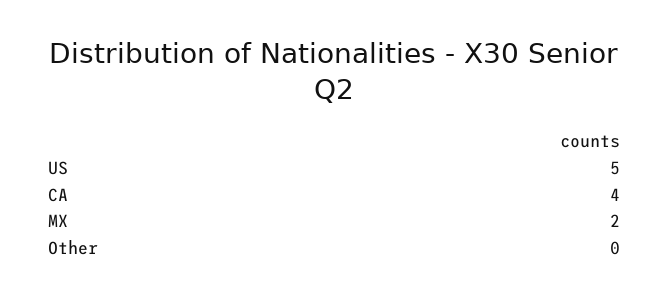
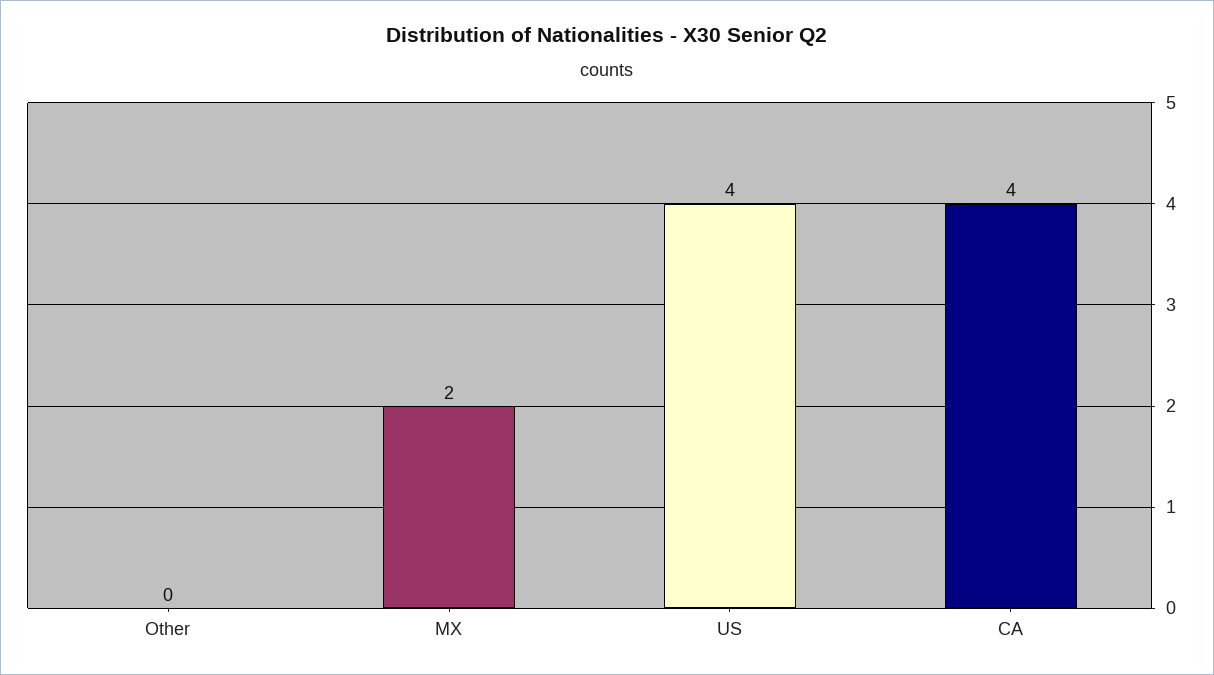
  {
-   "US": 5,
+   "US": 4,
    "CA": 4,
    "MX": 2,
    "Other": 0
  }

